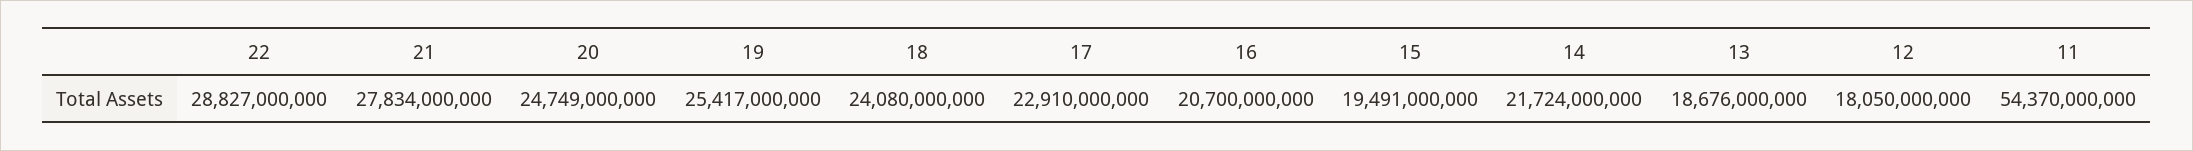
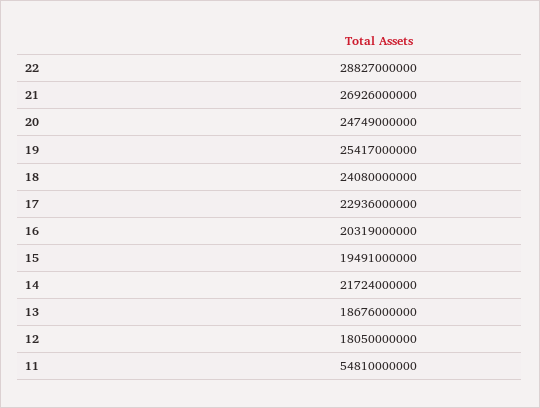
  {
    "22": 28827000000,
-   "21": 27834000000,
+   "21": 26926000000,
    "20": 24749000000,
    "19": 25417000000,
    "18": 24080000000,
-   "17": 22910000000,
+   "17": 22936000000,
-   "16": 20700000000,
+   "16": 20319000000,
    "15": 19491000000,
    "14": 21724000000,
    "13": 18676000000,
    "12": 18050000000,
-   "11": 54370000000
+   "11": 54810000000
  }

